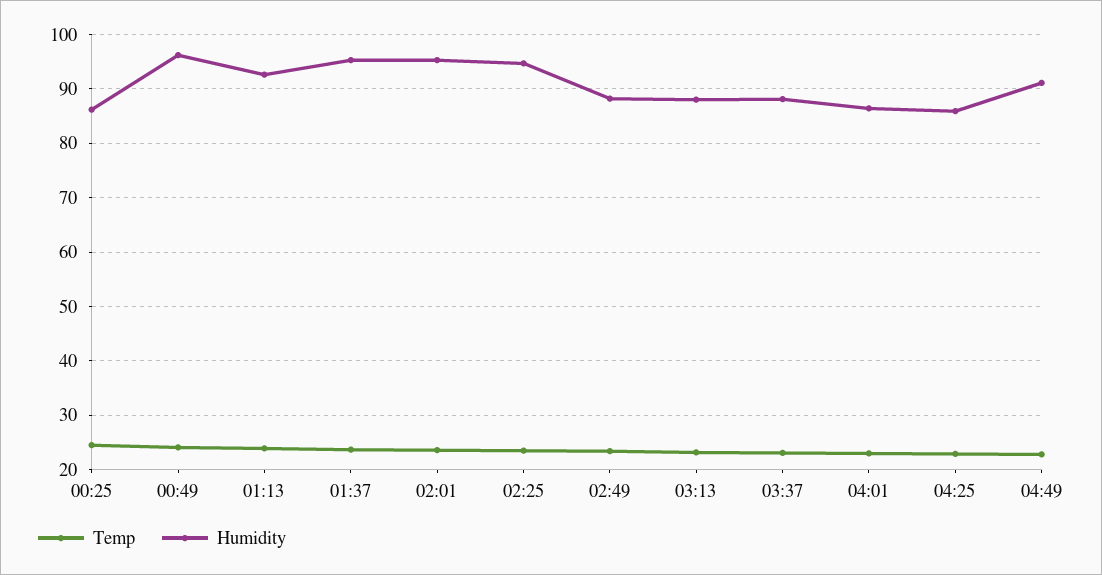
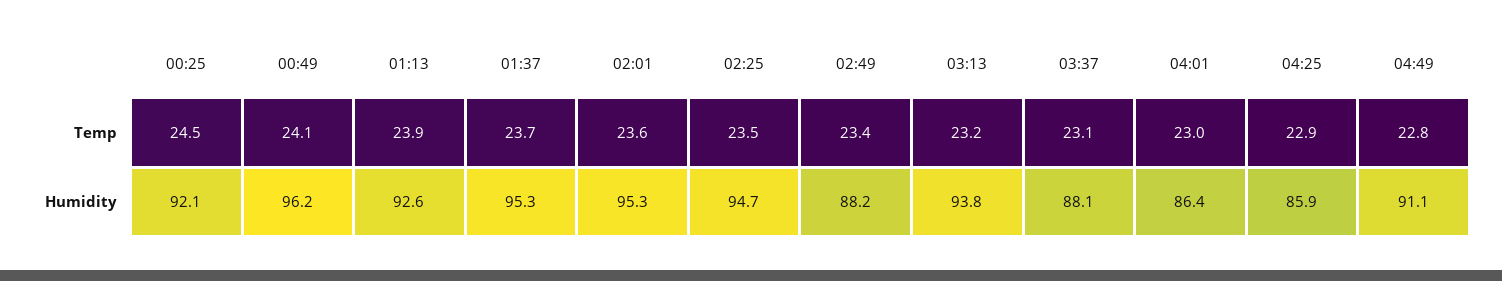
  {
    "Temp": {
      "00:25": 24.5,
      "00:49": 24.1,
      "01:13": 23.9,
      "01:37": 23.7,
      "02:01": 23.6,
      "02:25": 23.5,
      "02:49": 23.4,
      "03:13": 23.2,
      "03:37": 23.1,
      "04:01": 23,
      "04:25": 22.9,
      "04:49": 22.8
    },
    "Humidity": {
-     "00:25": 86,
+     "00:25": 92.1,
      "00:49": 96.2,
      "01:13": 92.6,
      "01:37": 95.3,
      "02:01": 95.3,
      "02:25": 94.7,
      "02:49": 88.2,
-     "03:13": 88,
+     "03:13": 93.8,
      "03:37": 88.1,
      "04:01": 86.4,
      "04:25": 85.9,
      "04:49": 91.1
    }
  }

